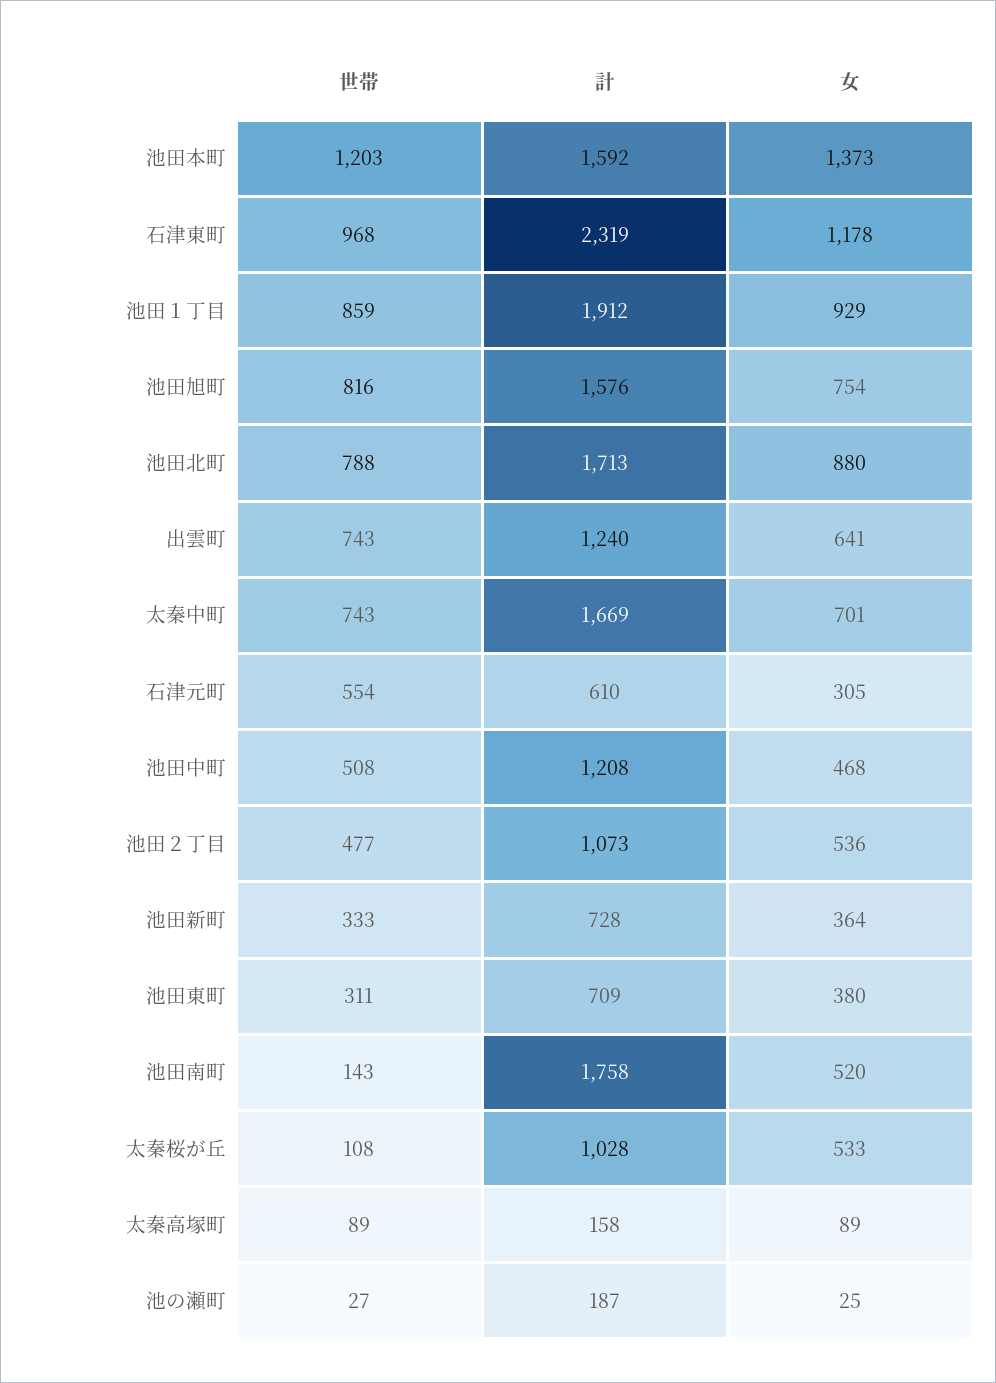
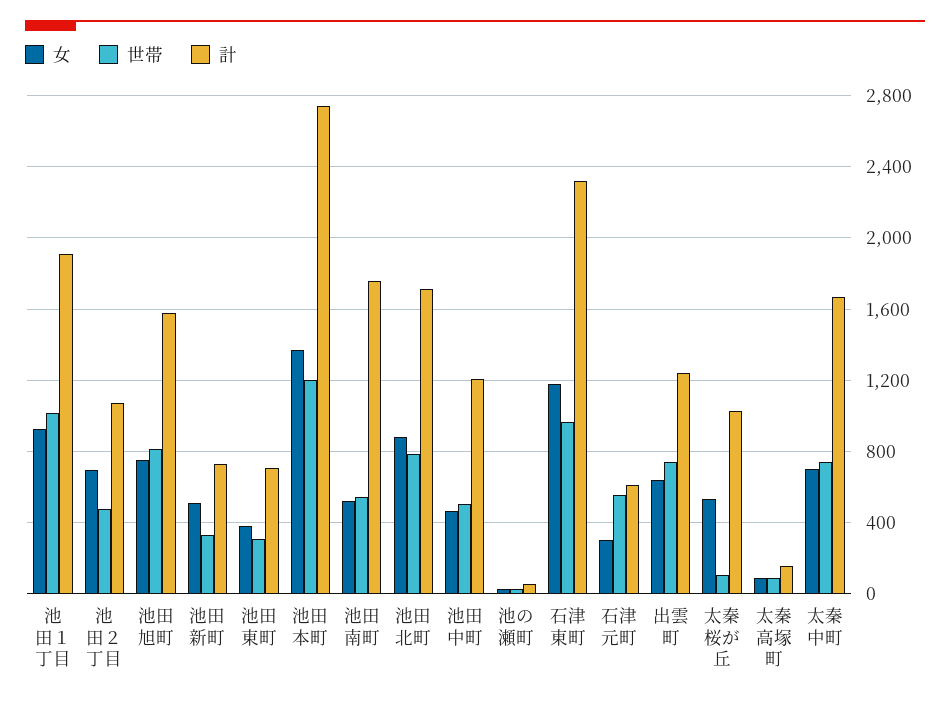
  {
    "世帯": {
      "池田本町": 1203,
      "石津東町": 968,
-     "池田１丁目": 859,
+     "池田１丁目": 1000,
      "池田旭町": 816,
      "池田北町": 788,
      "出雲町": 743,
      "太秦中町": 743,
      "石津元町": 554,
      "池田中町": 508,
      "池田２丁目": 477,
      "池田新町": 333,
      "池田東町": 311,
-     "池田南町": 143,
+     "池田南町": 550,
      "太秦桜が丘": 108,
      "太秦高塚町": 89,
      "池の瀬町": 27
    },
    "計": {
-     "池田本町": 1592,
+     "池田本町": 2750,
      "石津東町": 2319,
      "池田１丁目": 1912,
      "池田旭町": 1576,
      "池田北町": 1713,
      "出雲町": 1240,
      "太秦中町": 1669,
      "石津元町": 610,
      "池田中町": 1208,
      "池田２丁目": 1073,
      "池田新町": 728,
      "池田東町": 709,
      "池田南町": 1758,
      "太秦桜が丘": 1028,
      "太秦高塚町": 158,
-     "池の瀬町": 187
+     "池の瀬町": 50
    },
    "女": {
      "池田本町": 1373,
      "石津東町": 1178,
      "池田１丁目": 929,
      "池田旭町": 754,
      "池田北町": 880,
      "出雲町": 641,
      "太秦中町": 701,
      "石津元町": 305,
      "池田中町": 468,
-     "池田２丁目": 536,
+     "池田２丁目": 700,
-     "池田新町": 364,
+     "池田新町": 500,
      "池田東町": 380,
      "池田南町": 520,
      "太秦桜が丘": 533,
      "太秦高塚町": 89,
      "池の瀬町": 25
    }
  }

